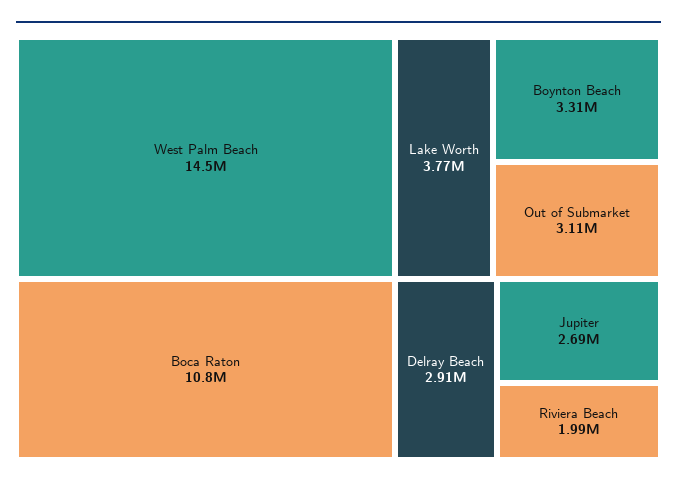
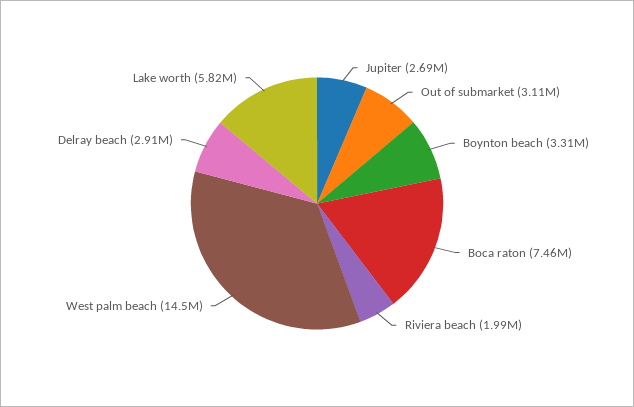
  {
    "West Palm Beach": 14500000,
-   "Boca Raton": 10800000,
+   "Boca Raton": 7460000,
-   "Lake Worth": 3770000,
+   "Lake Worth": 5820000,
    "Boynton Beach": 3310000,
    "Out of Submarket": 3110000,
    "Delray Beach": 2910000,
    "Jupiter": 2690000,
    "Riviera Beach": 1990000
  }

